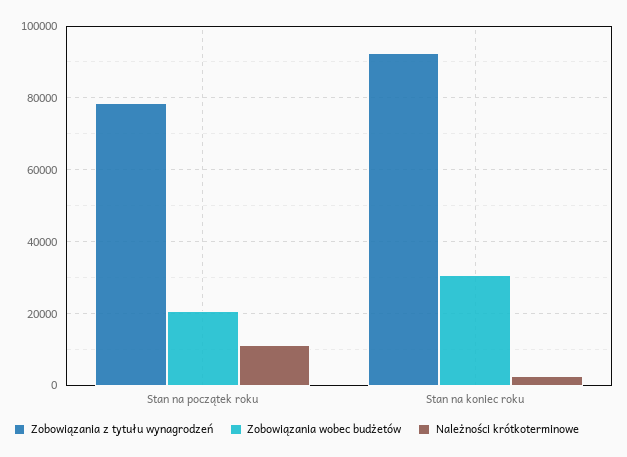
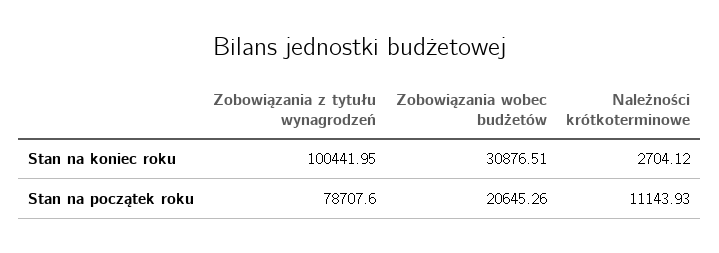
  {
    "Zobowiązania z tytułu wynagrodzeń": {
      "Stan na początek roku": 78707.6,
-     "Stan na koniec roku": 92000
+     "Stan na koniec roku": 100441.95
    },
    "Zobowiązania wobec budżetów": {
      "Stan na początek roku": 20645.26,
      "Stan na koniec roku": 30876.51
    },
    "Należności krótkoterminowe": {
      "Stan na początek roku": 11143.93,
      "Stan na koniec roku": 2704.12
    }
  }

